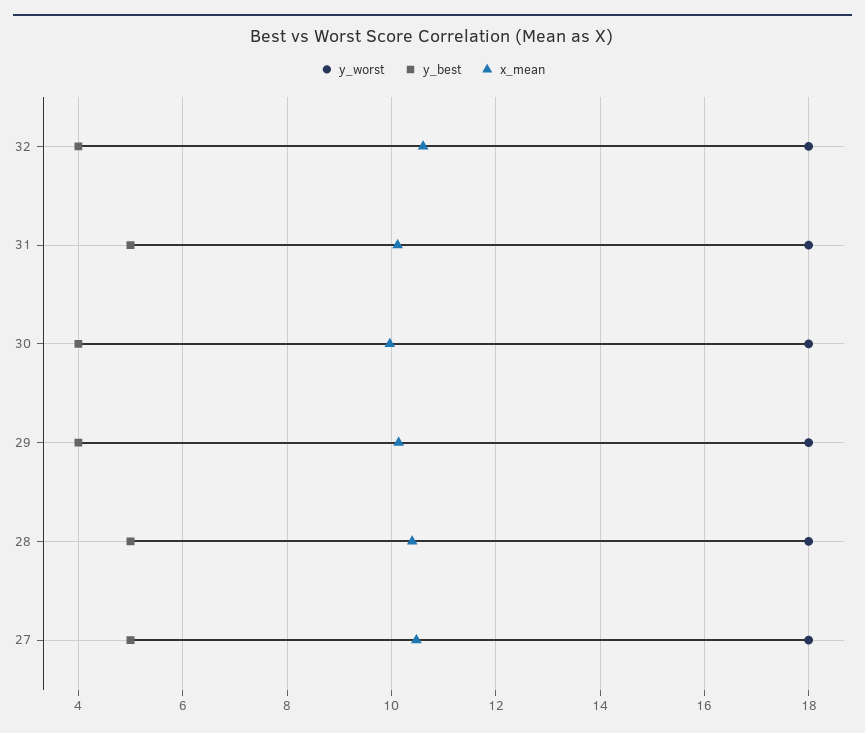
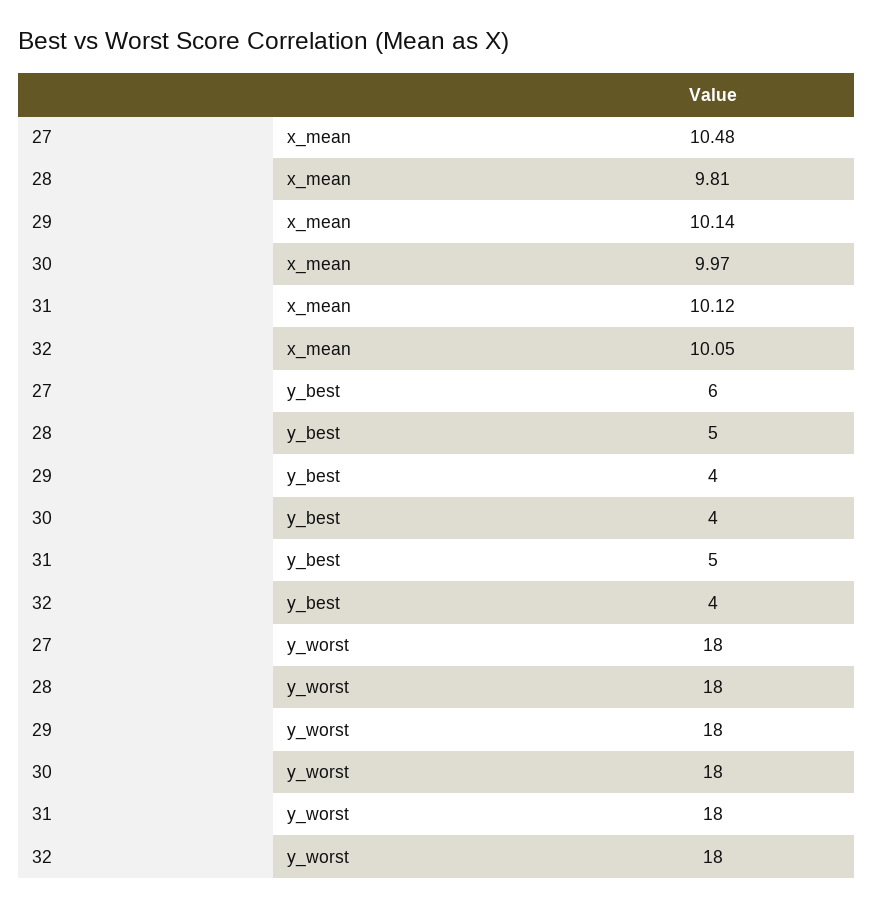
  {
    "y_worst": {
      "32": 18,
      "31": 18,
      "30": 18,
      "29": 18,
      "28": 18,
      "27": 18
    },
    "y_best": {
      "32": 4,
      "31": 5,
      "30": 4,
      "29": 4,
      "28": 5,
-     "27": 5
+     "27": 6
    },
    "x_mean": {
-     "32": 10.6,
+     "32": 10.05,
      "31": 10.12,
      "30": 9.97,
      "29": 10.14,
-     "28": 10.4,
+     "28": 9.81,
      "27": 10.48
    }
  }

